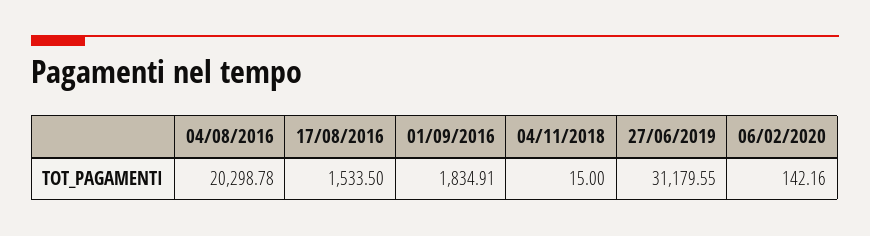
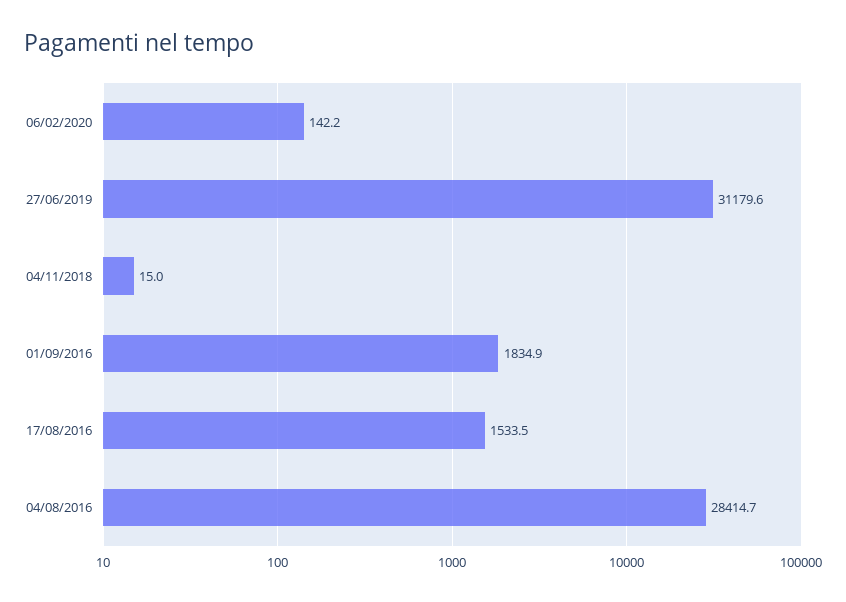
  {
-   "04/08/2016": 20298.78,
+   "04/08/2016": 28414.7,
    "17/08/2016": 1533.5,
    "01/09/2016": 1834.91,
    "04/11/2018": 15,
    "27/06/2019": 31179.55,
    "06/02/2020": 142.16
  }

